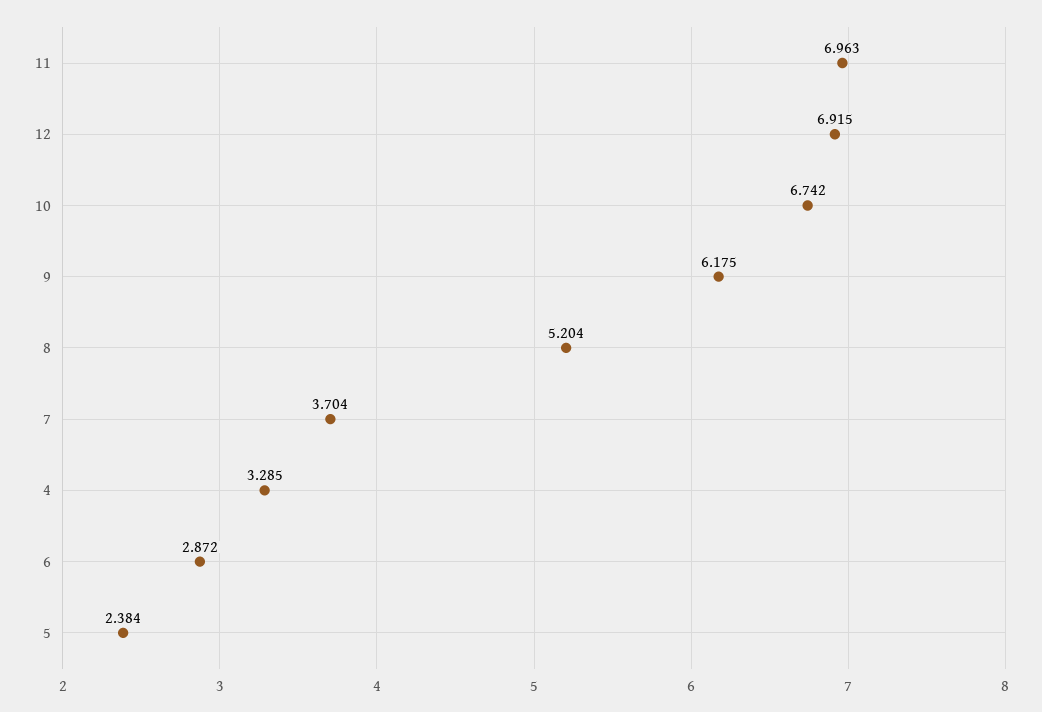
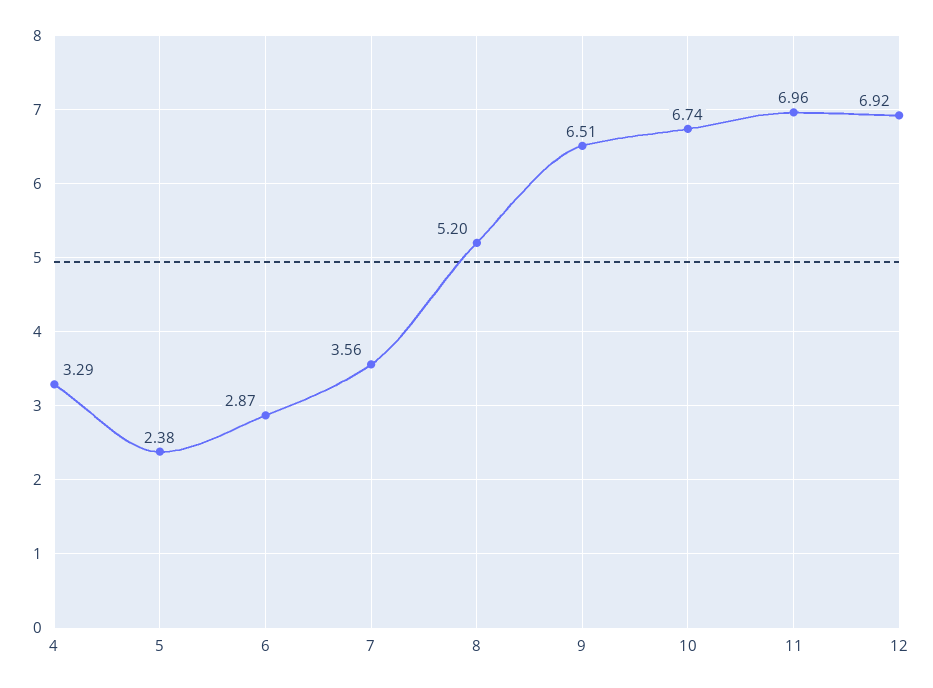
  {
    "11": 6.963,
    "12": 6.915,
    "10": 6.742,
-   "9": 6.175,
+   "9": 6.51,
    "8": 5.204,
-   "7": 3.704,
+   "7": 3.56,
    "4": 3.285,
    "6": 2.872,
    "5": 2.384
  }

